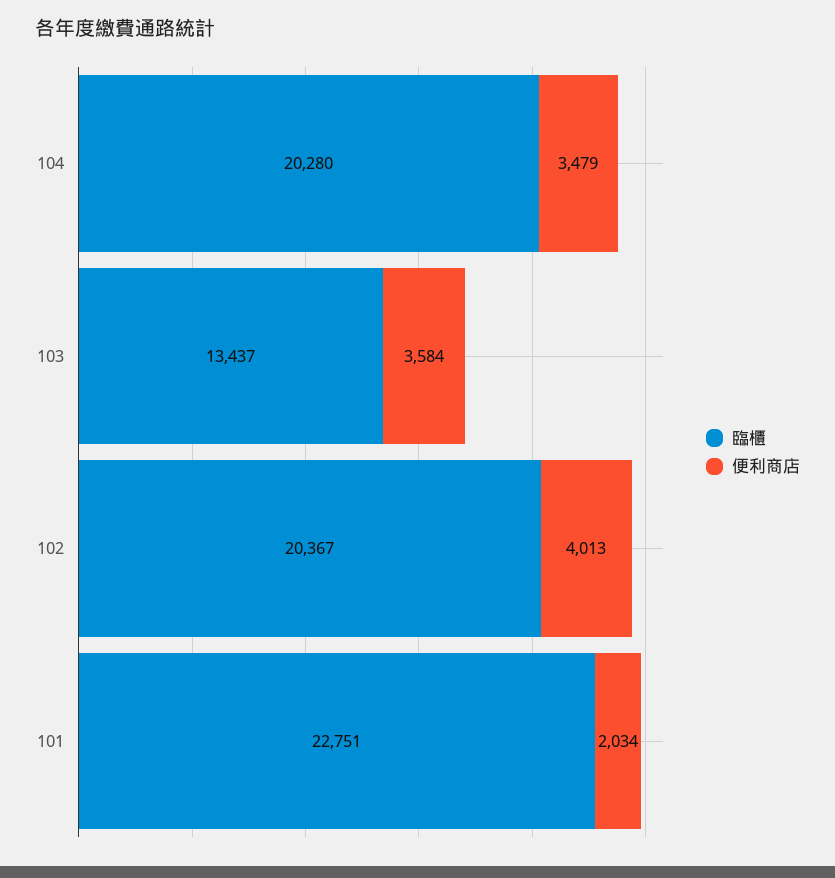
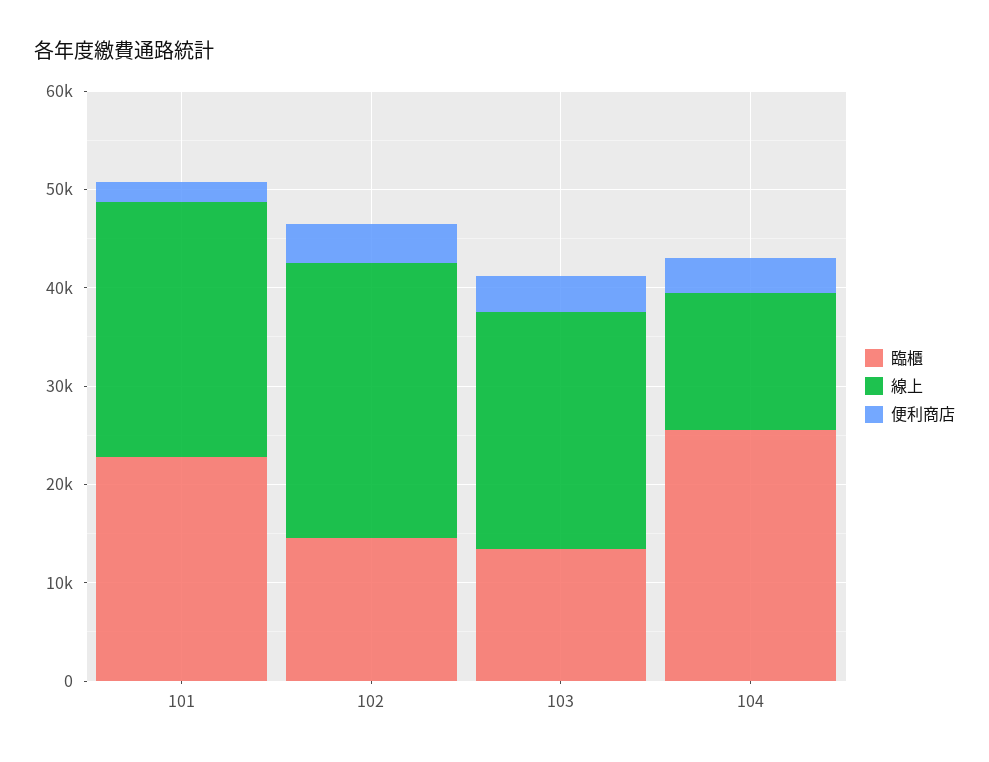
  {
    "臨櫃": {
-     "104": 20280,
+     "104": 26000,
      "103": 13437,
-     "102": 20367,
+     "102": 14000,
      "101": 22751
    },
    "便利商店": {
      "104": 3479,
      "103": 3584,
      "102": 4013,
      "101": 2034
-   }
+   },
+   "線上": {
+     "101": 26000,
+     "102": 28000,
+     "103": 24000,
+     "104": 14000
+   }
  }

